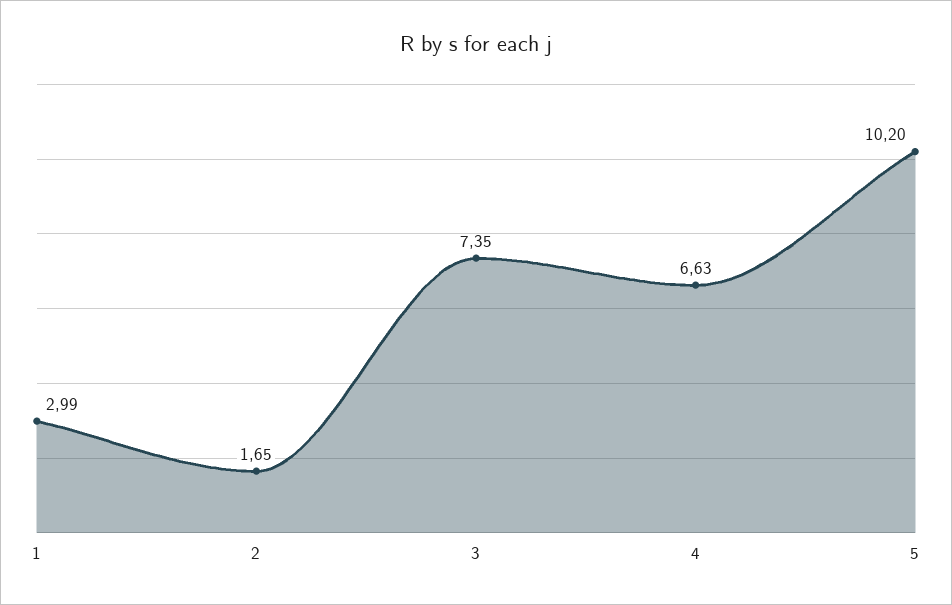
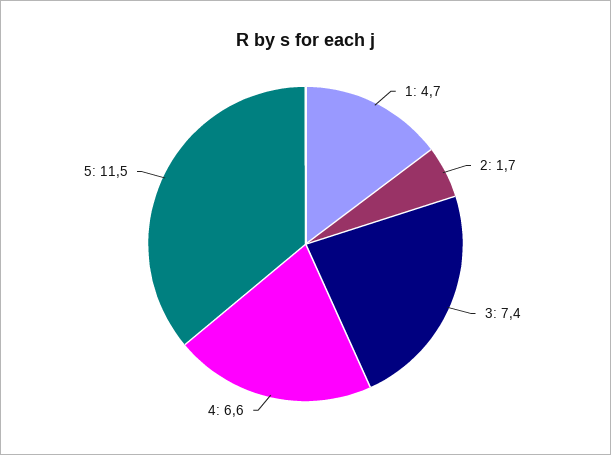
  {
-   "1": 2.99,
+   "1": 4.7,
    "2": 1.65,
    "3": 7.35,
    "4": 6.63,
-   "5": 10.2
+   "5": 11.5
  }

